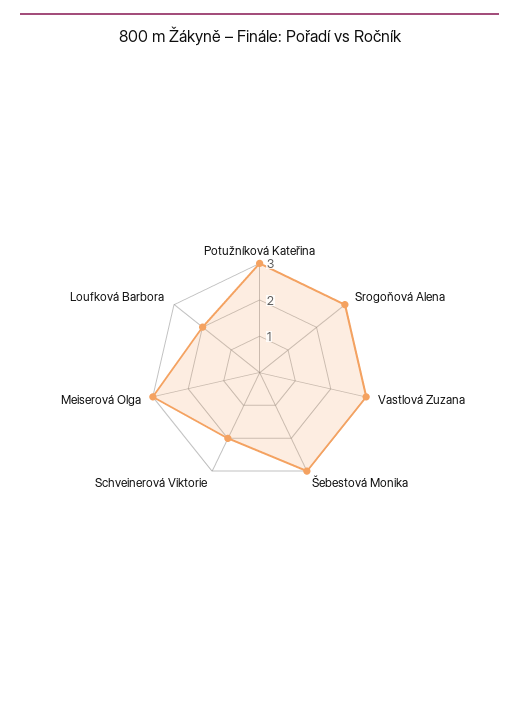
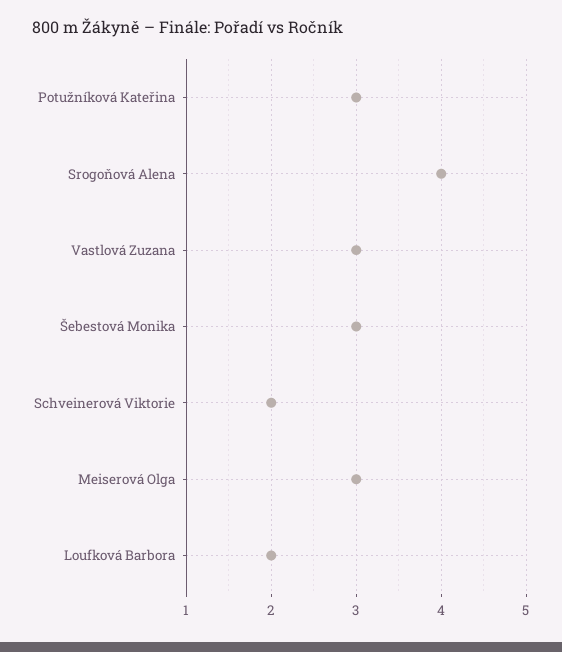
  {
    "Potužníková Kateřina": 3,
-   "Srogoňová Alena": 3,
+   "Srogoňová Alena": 4,
    "Vastlová Zuzana": 3,
    "Šebestová Monika": 3,
    "Schveinerová Viktorie": 2,
    "Meiserová Olga": 3,
    "Loufková Barbora": 2
  }

